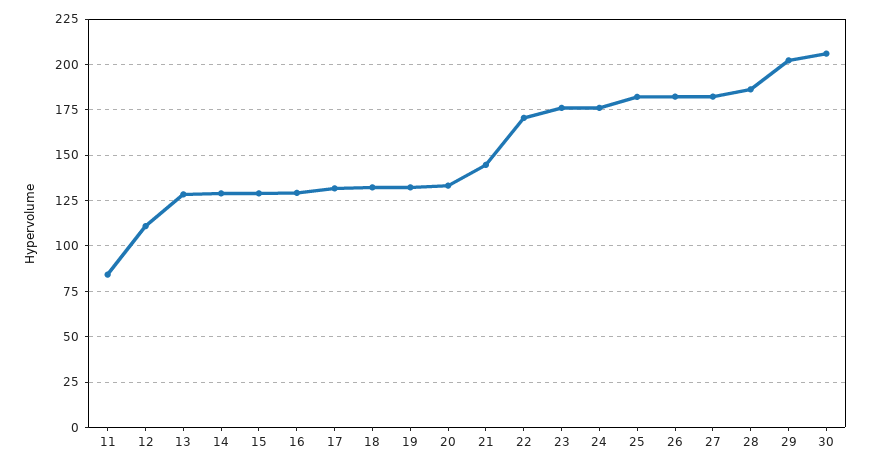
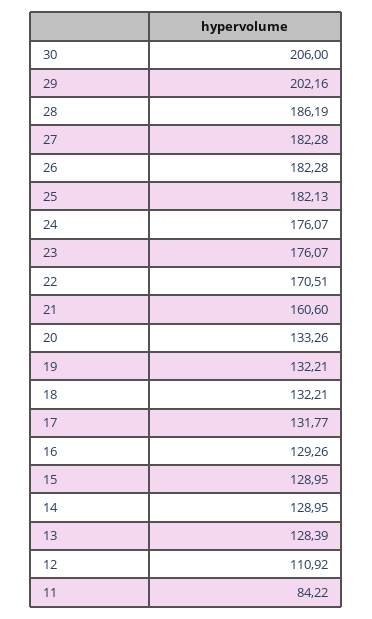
  {
    "11": 84.22,
    "12": 110.92,
    "13": 128.39,
    "14": 128.95,
    "15": 128.95,
    "16": 129.26,
    "17": 131.77,
    "18": 132.21,
    "19": 132.21,
    "20": 133.26,
-   "21": 145,
+   "21": 160.6,
    "22": 170.51,
    "23": 176.07,
    "24": 176.07,
    "25": 182.13,
    "26": 182.28,
    "27": 182.28,
    "28": 186.19,
    "29": 202.16,
    "30": 206
  }

